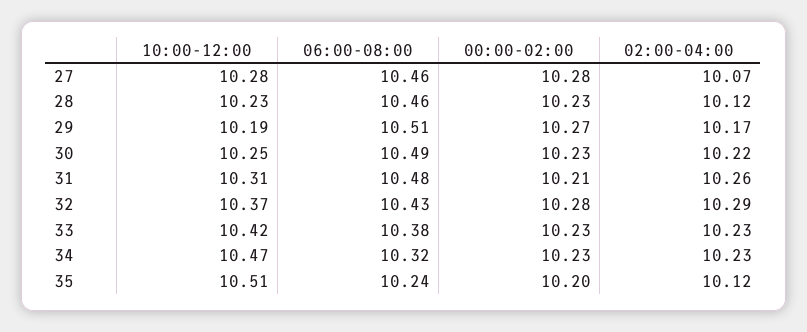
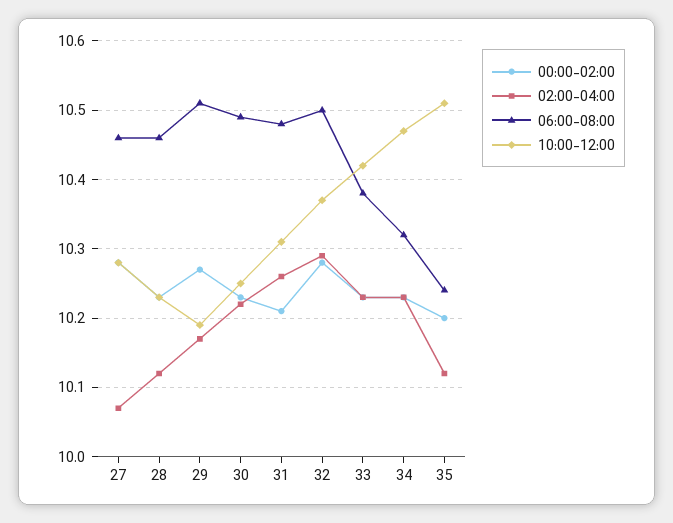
  {
    "10:00-12:00": {
      "27": 10.28,
      "28": 10.23,
      "29": 10.19,
      "30": 10.25,
      "31": 10.31,
      "32": 10.37,
      "33": 10.42,
      "34": 10.47,
      "35": 10.51
    },
    "06:00-08:00": {
      "27": 10.46,
      "28": 10.46,
      "29": 10.51,
      "30": 10.49,
      "31": 10.48,
-     "32": 10.43,
+     "32": 10.5,
      "33": 10.38,
      "34": 10.32,
      "35": 10.24
    },
    "00:00-02:00": {
      "27": 10.28,
      "28": 10.23,
      "29": 10.27,
      "30": 10.23,
      "31": 10.21,
      "32": 10.28,
      "33": 10.23,
      "34": 10.23,
      "35": 10.2
    },
    "02:00-04:00": {
      "27": 10.07,
      "28": 10.12,
      "29": 10.17,
      "30": 10.22,
      "31": 10.26,
      "32": 10.29,
      "33": 10.23,
      "34": 10.23,
      "35": 10.12
    }
  }

